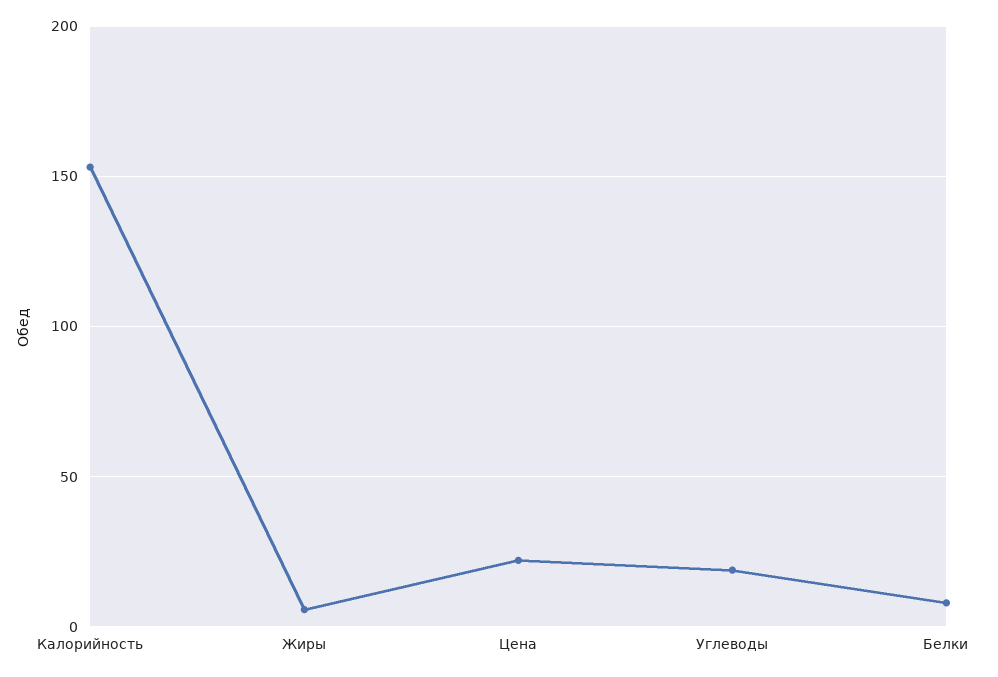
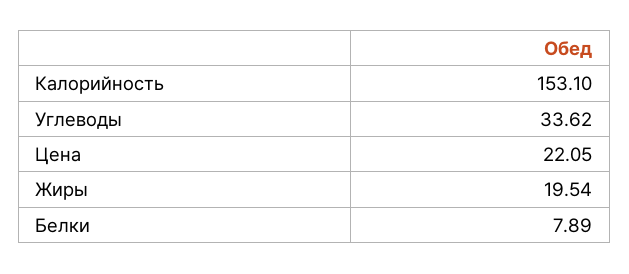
  {
    "Калорийность": 153.1,
-   "Жиры": 5,
+   "Жиры": 19.54,
    "Цена": 22.05,
-   "Углеводы": 20,
+   "Углеводы": 33.62,
    "Белки": 7.89
  }

